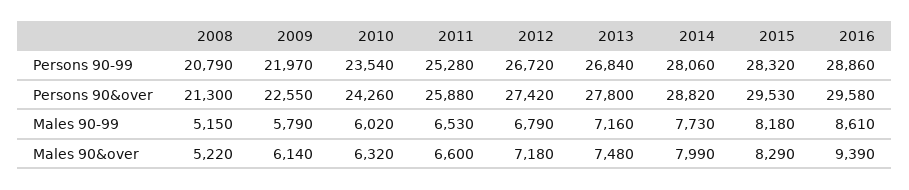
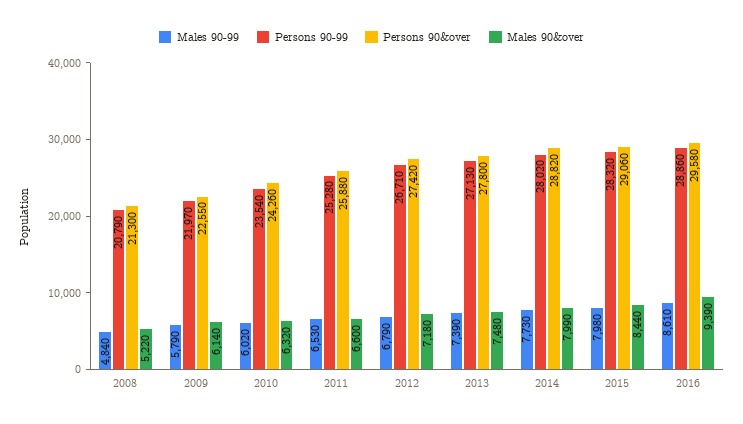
  {
    "Persons 90-99": {
      "2008": 20790,
      "2009": 21970,
      "2010": 23540,
      "2011": 25280,
-     "2012": 26720,
+     "2012": 26710,
-     "2013": 26840,
+     "2013": 27130,
-     "2014": 28060,
+     "2014": 28020,
      "2015": 28320,
      "2016": 28860
    },
    "Persons 90&over": {
      "2008": 21300,
      "2009": 22550,
      "2010": 24260,
      "2011": 25880,
      "2012": 27420,
      "2013": 27800,
      "2014": 28820,
-     "2015": 29530,
+     "2015": 29060,
      "2016": 29580
    },
    "Males 90-99": {
-     "2008": 5150,
+     "2008": 4840,
      "2009": 5790,
      "2010": 6020,
      "2011": 6530,
      "2012": 6790,
-     "2013": 7160,
+     "2013": 7390,
      "2014": 7730,
-     "2015": 8180,
+     "2015": 7980,
      "2016": 8610
    },
    "Males 90&over": {
      "2008": 5220,
      "2009": 6140,
      "2010": 6320,
      "2011": 6600,
      "2012": 7180,
      "2013": 7480,
      "2014": 7990,
-     "2015": 8290,
+     "2015": 8440,
      "2016": 9390
    }
  }

